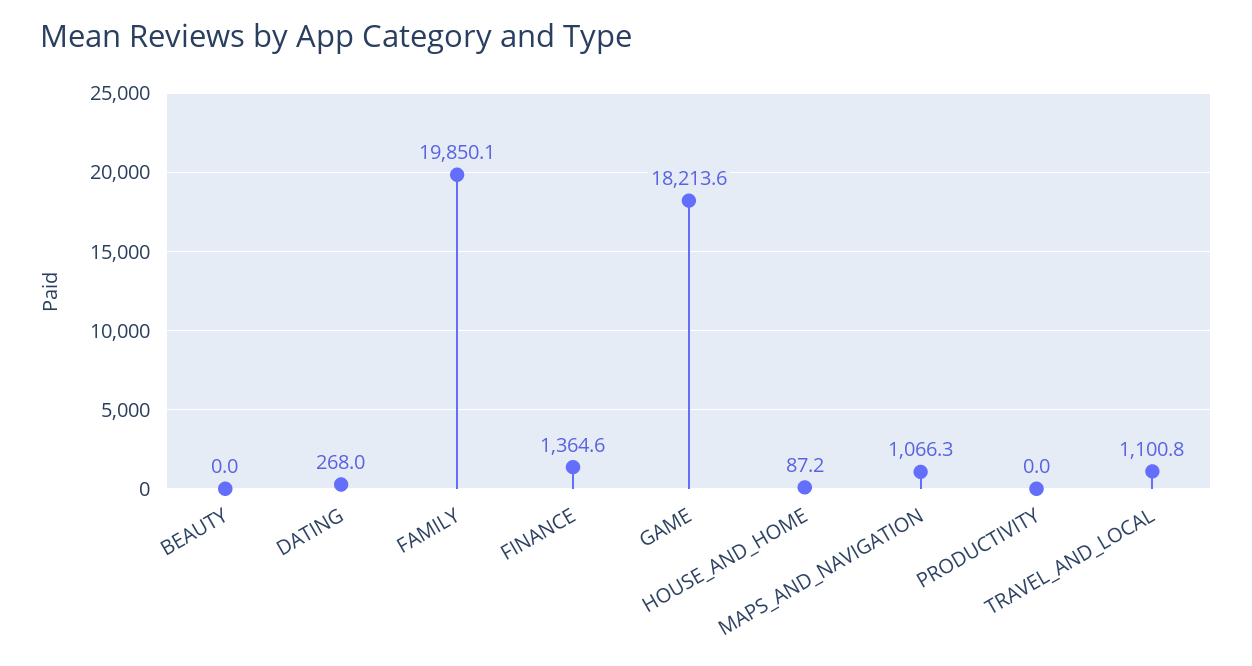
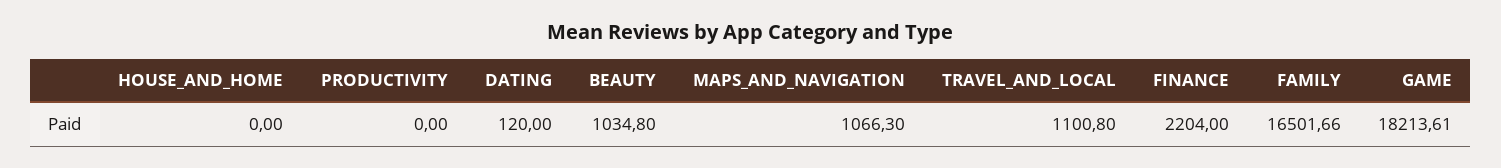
  {
-   "BEAUTY": 0,
+   "BEAUTY": 1034.8,
-   "DATING": 268,
+   "DATING": 120,
-   "FAMILY": 19850.1,
+   "FAMILY": 16501.66,
-   "FINANCE": 1364.6,
+   "FINANCE": 2204,
    "GAME": 18213.61,
-   "HOUSE_AND_HOME": 87.2,
+   "HOUSE_AND_HOME": 0,
    "MAPS_AND_NAVIGATION": 1066.3,
    "PRODUCTIVITY": 0,
    "TRAVEL_AND_LOCAL": 1100.8
  }

